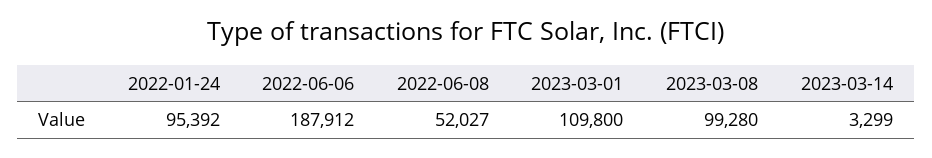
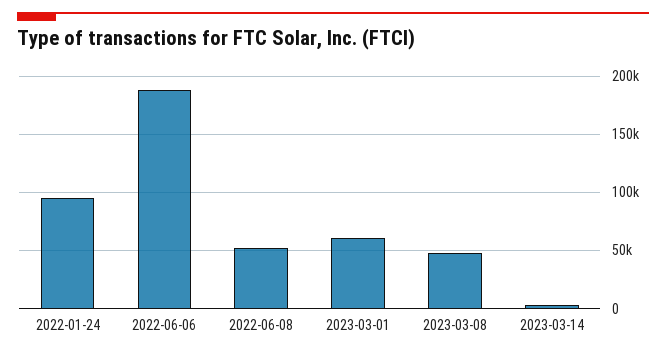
  {
    "2022-01-24": 95392,
    "2022-06-06": 187912,
    "2022-06-08": 52027,
-   "2023-03-01": 109800,
+   "2023-03-01": 60000,
-   "2023-03-08": 99280,
+   "2023-03-08": 50000,
    "2023-03-14": 3299
  }

